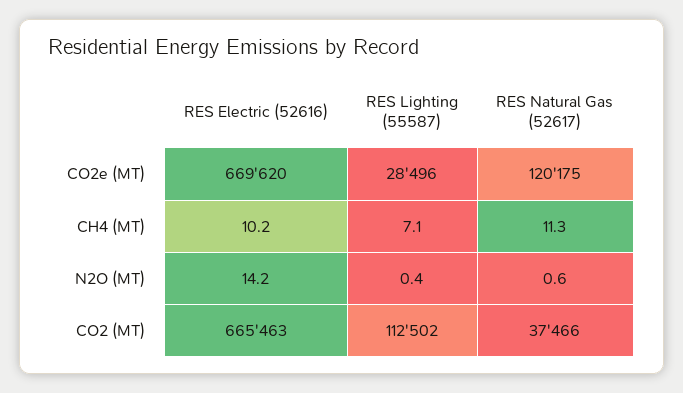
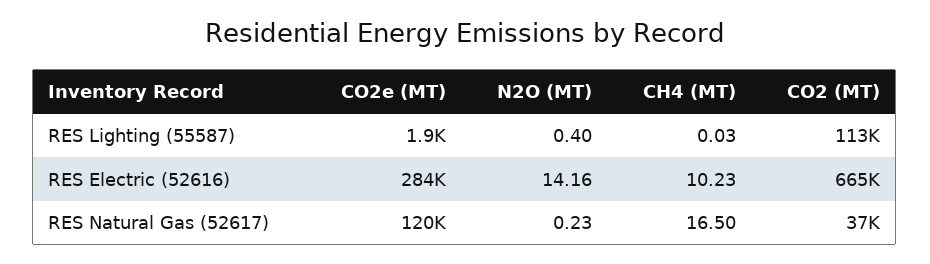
  {
    "RES Electric (52616)": {
-     "CO2e (MT)": 669620,
+     "CO2e (MT)": 284000,
      "CH4 (MT)": 10.23,
      "N2O (MT)": 14.16,
      "CO2 (MT)": 665463
    },
    "RES Lighting (55587)": {
-     "CO2e (MT)": 28496,
+     "CO2e (MT)": 1900,
-     "CH4 (MT)": 7.1,
+     "CH4 (MT)": 0.03,
      "N2O (MT)": 0.4,
      "CO2 (MT)": 112502
    },
    "RES Natural Gas (52617)": {
      "CO2e (MT)": 120175,
-     "CH4 (MT)": 11.3,
+     "CH4 (MT)": 16.5,
-     "N2O (MT)": 0.6,
+     "N2O (MT)": 0.23,
      "CO2 (MT)": 37466
    }
  }

